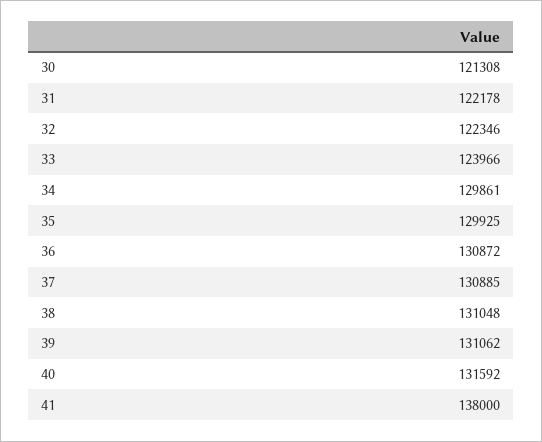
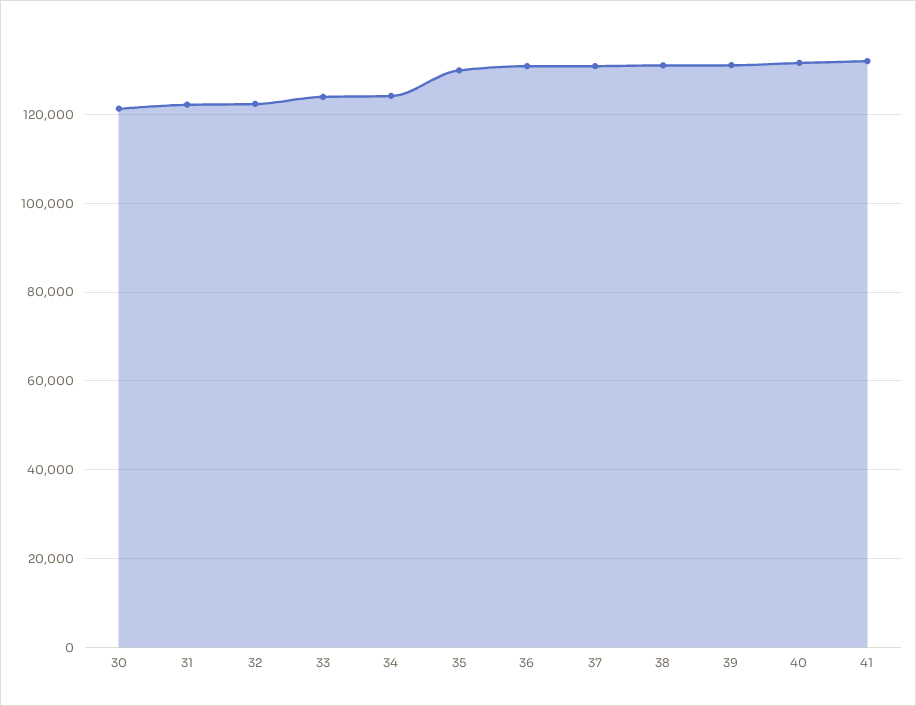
  {
    "30": 121308,
    "31": 122178,
    "32": 122346,
    "33": 123966,
-   "34": 129861,
+   "34": 124000,
    "35": 129925,
    "36": 130872,
    "37": 130885,
    "38": 131048,
    "39": 131062,
    "40": 131592,
-   "41": 138000
+   "41": 132000
  }

